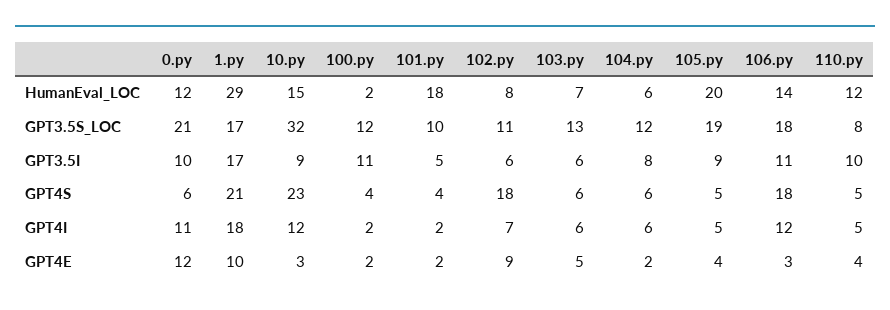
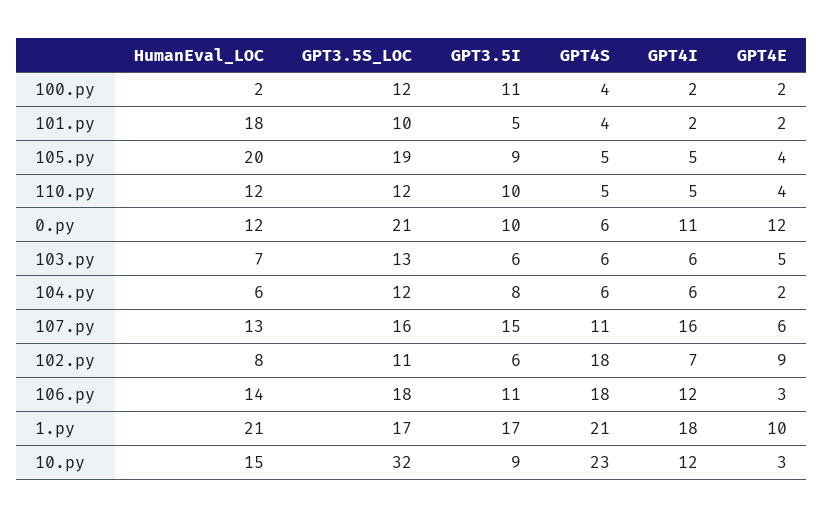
  {
    "0.py": {
      "HumanEval_LOC": 12,
      "GPT3.5S_LOC": 21,
      "GPT3.5I": 10,
      "GPT4S": 6,
      "GPT4I": 11,
      "GPT4E": 12
    },
    "1.py": {
-     "HumanEval_LOC": 29,
+     "HumanEval_LOC": 21,
      "GPT3.5S_LOC": 17,
      "GPT3.5I": 17,
      "GPT4S": 21,
      "GPT4I": 18,
      "GPT4E": 10
    },
    "10.py": {
      "HumanEval_LOC": 15,
      "GPT3.5S_LOC": 32,
      "GPT3.5I": 9,
      "GPT4S": 23,
      "GPT4I": 12,
      "GPT4E": 3
    },
    "100.py": {
      "HumanEval_LOC": 2,
      "GPT3.5S_LOC": 12,
      "GPT3.5I": 11,
      "GPT4S": 4,
      "GPT4I": 2,
      "GPT4E": 2
    },
    "101.py": {
      "HumanEval_LOC": 18,
      "GPT3.5S_LOC": 10,
      "GPT3.5I": 5,
      "GPT4S": 4,
      "GPT4I": 2,
      "GPT4E": 2
    },
    "102.py": {
      "HumanEval_LOC": 8,
      "GPT3.5S_LOC": 11,
      "GPT3.5I": 6,
      "GPT4S": 18,
      "GPT4I": 7,
      "GPT4E": 9
    },
    "103.py": {
      "HumanEval_LOC": 7,
      "GPT3.5S_LOC": 13,
      "GPT3.5I": 6,
      "GPT4S": 6,
      "GPT4I": 6,
      "GPT4E": 5
    },
    "104.py": {
      "HumanEval_LOC": 6,
      "GPT3.5S_LOC": 12,
      "GPT3.5I": 8,
      "GPT4S": 6,
      "GPT4I": 6,
      "GPT4E": 2
    },
    "105.py": {
      "HumanEval_LOC": 20,
      "GPT3.5S_LOC": 19,
      "GPT3.5I": 9,
      "GPT4S": 5,
      "GPT4I": 5,
      "GPT4E": 4
    },
    "106.py": {
      "HumanEval_LOC": 14,
      "GPT3.5S_LOC": 18,
      "GPT3.5I": 11,
      "GPT4S": 18,
      "GPT4I": 12,
      "GPT4E": 3
    },
    "110.py": {
      "HumanEval_LOC": 12,
-     "GPT3.5S_LOC": 8,
+     "GPT3.5S_LOC": 12,
      "GPT3.5I": 10,
      "GPT4S": 5,
      "GPT4I": 5,
      "GPT4E": 4
-   }
+   },
+   "107.py": {
+     "HumanEval_LOC": 13,
+     "GPT3.5S_LOC": 16,
+     "GPT3.5I": 15,
+     "GPT4S": 11,
+     "GPT4I": 16,
+     "GPT4E": 6
+   }
  }

